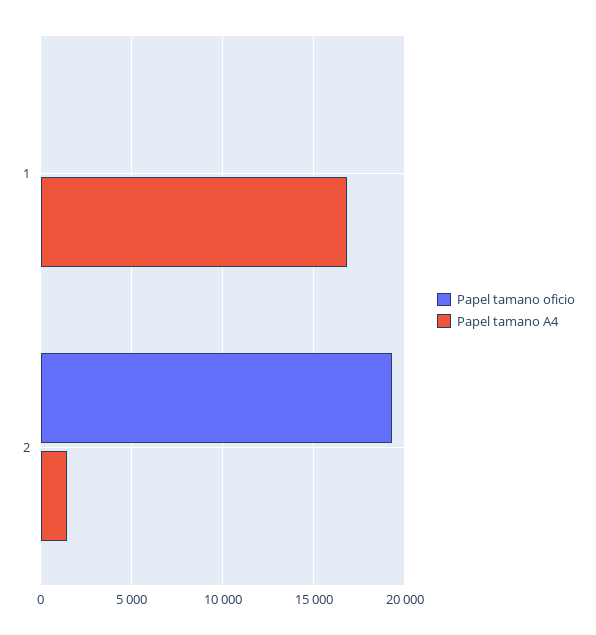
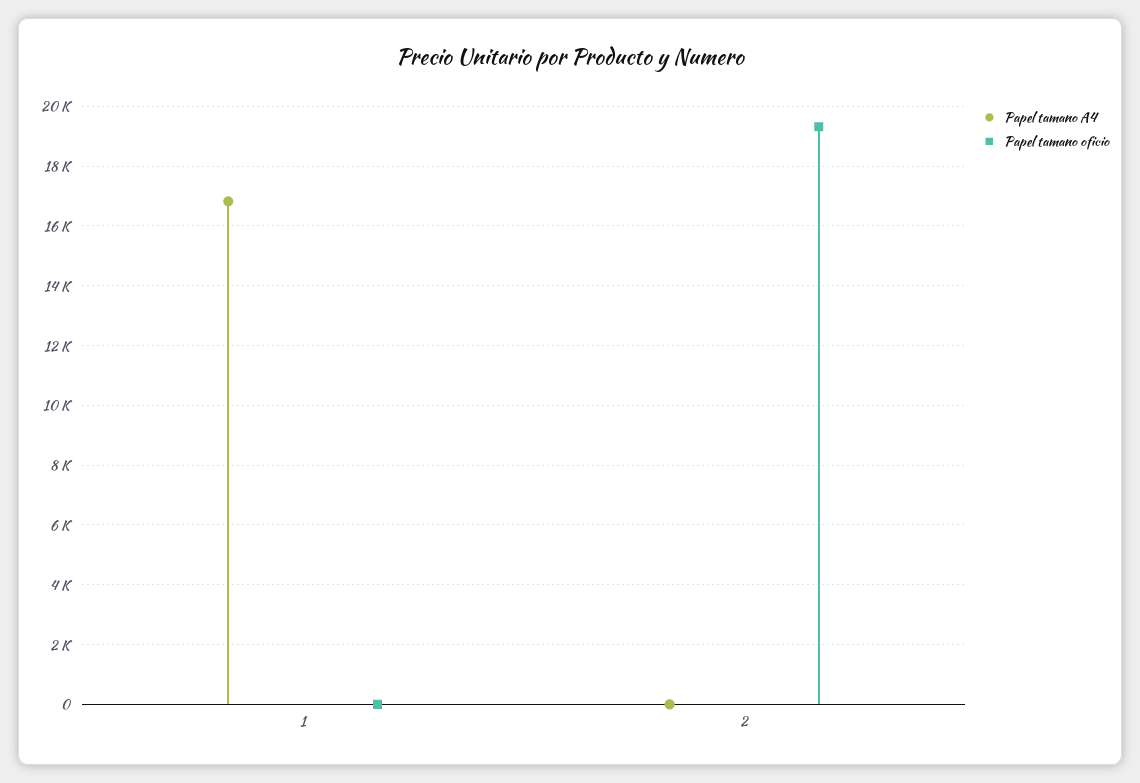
  {
    "Papel tamano oficio": {
      "1": 0,
      "2": 19250
    },
    "Papel tamano A4": {
      "1": 16750,
-     "2": 1500
+     "2": 0
    }
  }

